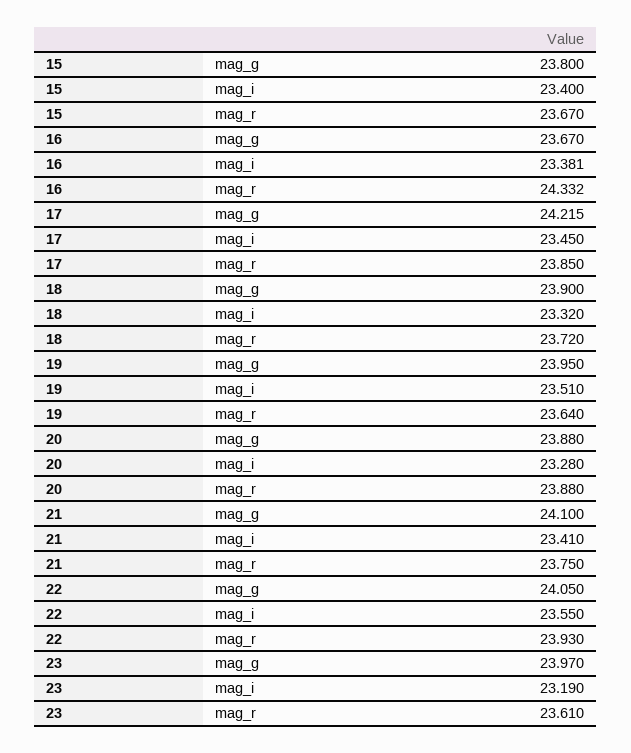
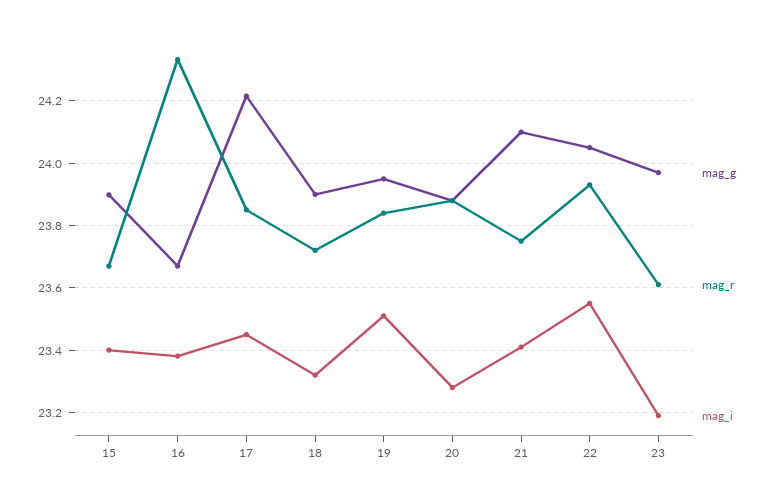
  {
    "mag_g": {
-     "15": 23.8,
+     "15": 23.9,
      "16": 23.67,
      "17": 24.215,
      "18": 23.9,
      "19": 23.95,
      "20": 23.88,
      "21": 24.1,
      "22": 24.05,
      "23": 23.97
    },
    "mag_i": {
      "15": 23.4,
      "16": 23.381,
      "17": 23.45,
      "18": 23.32,
      "19": 23.51,
      "20": 23.28,
      "21": 23.41,
      "22": 23.55,
      "23": 23.19
    },
    "mag_r": {
      "15": 23.67,
      "16": 24.332,
      "17": 23.85,
      "18": 23.72,
-     "19": 23.64,
+     "19": 23.84,
      "20": 23.88,
      "21": 23.75,
      "22": 23.93,
      "23": 23.61
    }
  }

